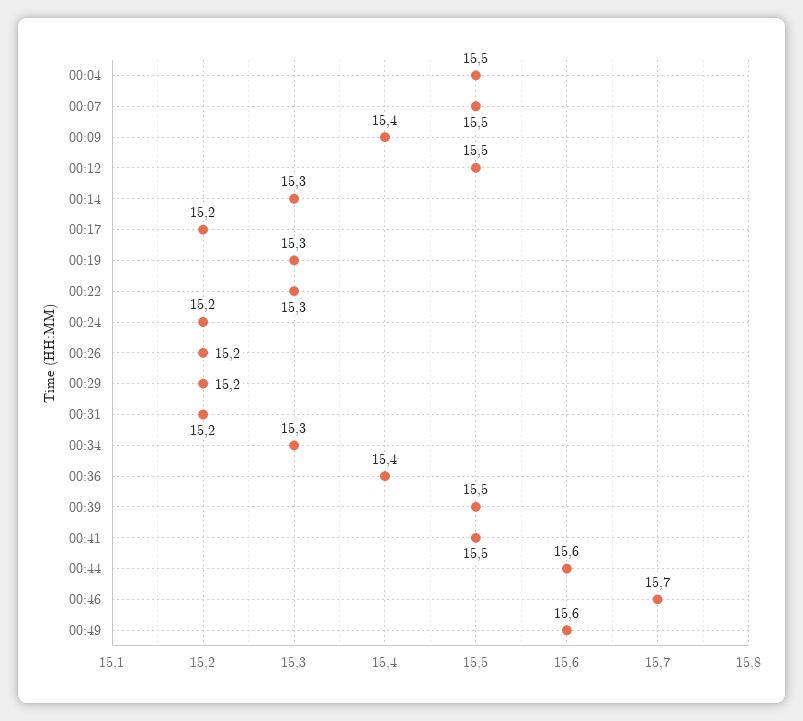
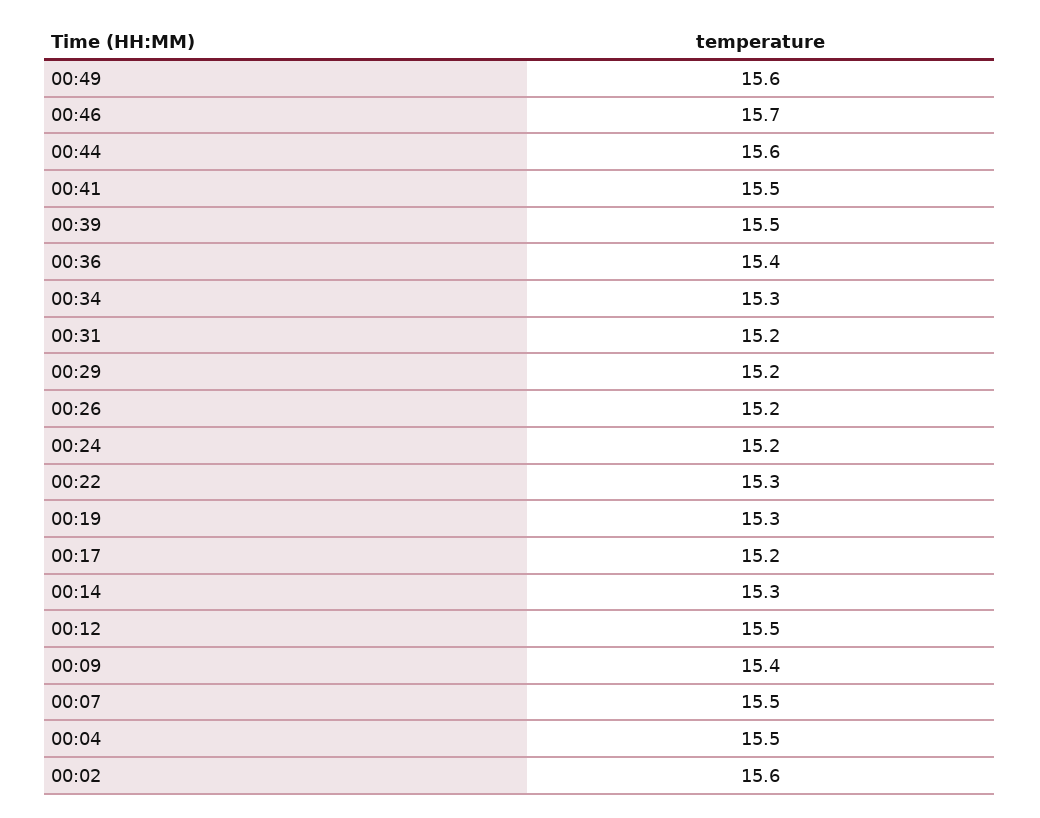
  {
    "00:04": 15.5,
    "00:07": 15.5,
    "00:09": 15.4,
    "00:12": 15.5,
    "00:14": 15.3,
    "00:17": 15.2,
    "00:19": 15.3,
    "00:22": 15.3,
    "00:24": 15.2,
    "00:26": 15.2,
    "00:29": 15.2,
    "00:31": 15.2,
    "00:34": 15.3,
    "00:36": 15.4,
    "00:39": 15.5,
    "00:41": 15.5,
    "00:44": 15.6,
    "00:46": 15.7,
-   "00:49": 15.6
+   "00:49": 15.6,
+   "00:02": 15.6
  }

